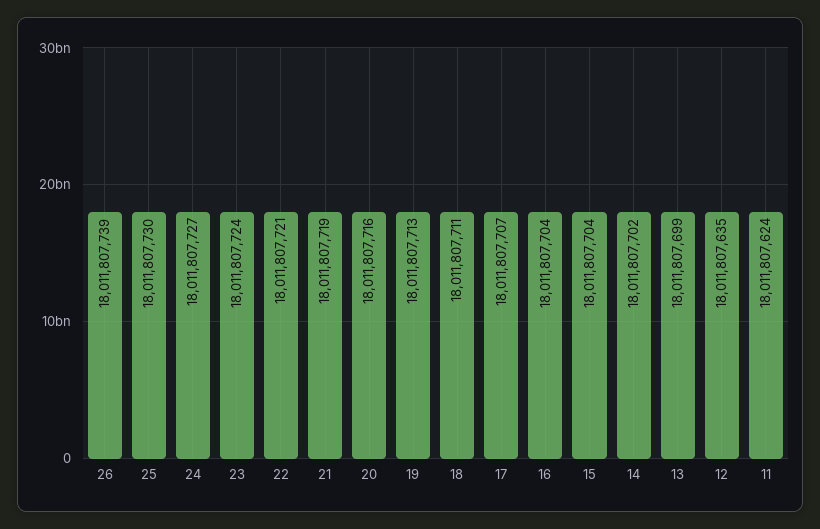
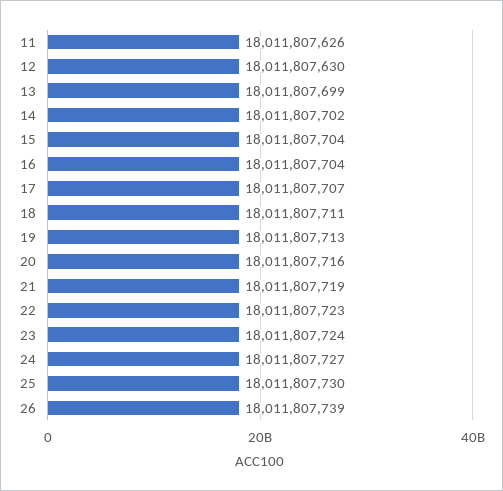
  {
    "26": 18011807739,
    "25": 18011807730,
    "24": 18011807727,
    "23": 18011807724,
-   "22": 18011807721,
+   "22": 18011807723,
    "21": 18011807719,
    "20": 18011807716,
    "19": 18011807713,
    "18": 18011807711,
    "17": 18011807707,
    "16": 18011807704,
    "15": 18011807704,
    "14": 18011807702,
    "13": 18011807699,
-   "12": 18011807635,
+   "12": 18011807630,
-   "11": 18011807624
+   "11": 18011807626
  }

